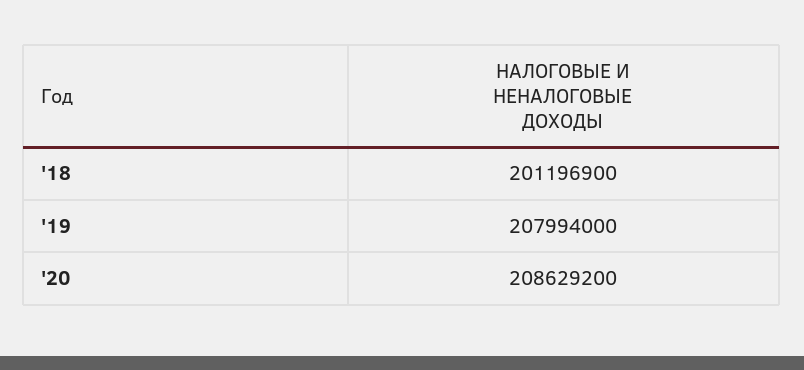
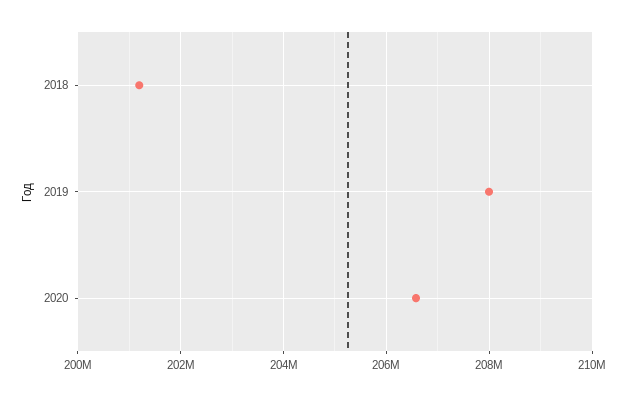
  {
    "'18": 201196900,
    "'19": 207994000,
-   "'20": 208629200
+   "'20": 206600000
  }

